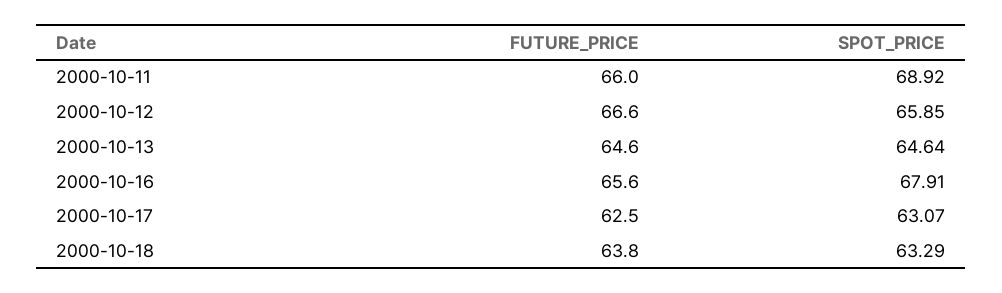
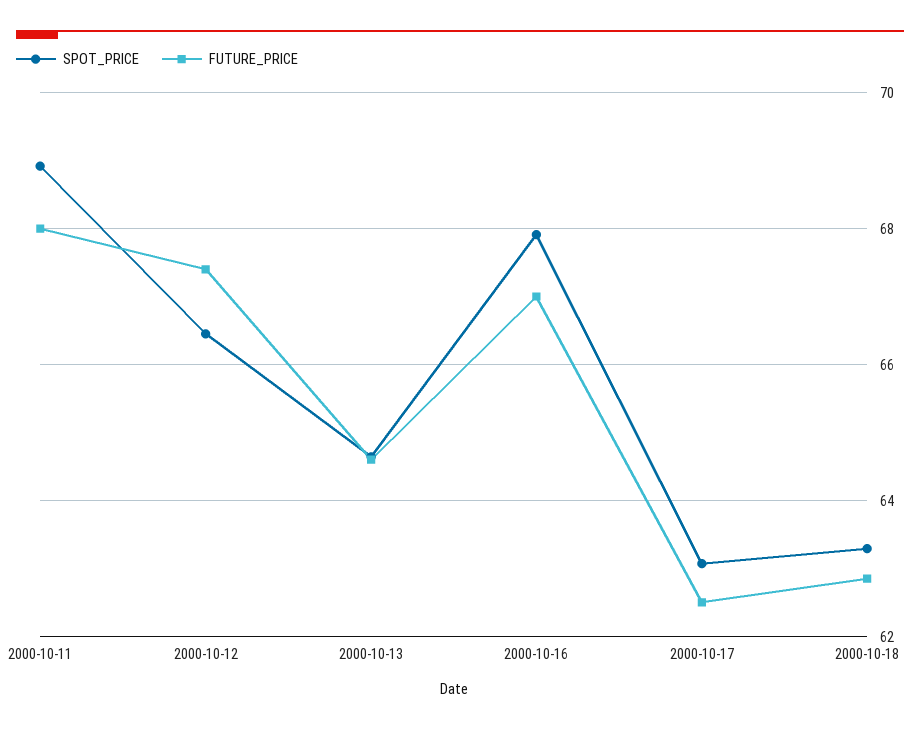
  {
    "FUTURE_PRICE": {
-     "2000-10-11": 66,
+     "2000-10-11": 68,
-     "2000-10-12": 66.6,
+     "2000-10-12": 67.4,
      "2000-10-13": 64.6,
-     "2000-10-16": 65.6,
+     "2000-10-16": 67,
      "2000-10-17": 62.5,
-     "2000-10-18": 63.8
+     "2000-10-18": 62.8
    },
    "SPOT_PRICE": {
      "2000-10-11": 68.92,
-     "2000-10-12": 65.85,
+     "2000-10-12": 66.4,
      "2000-10-13": 64.64,
      "2000-10-16": 67.91,
      "2000-10-17": 63.07,
      "2000-10-18": 63.29
    }
  }

